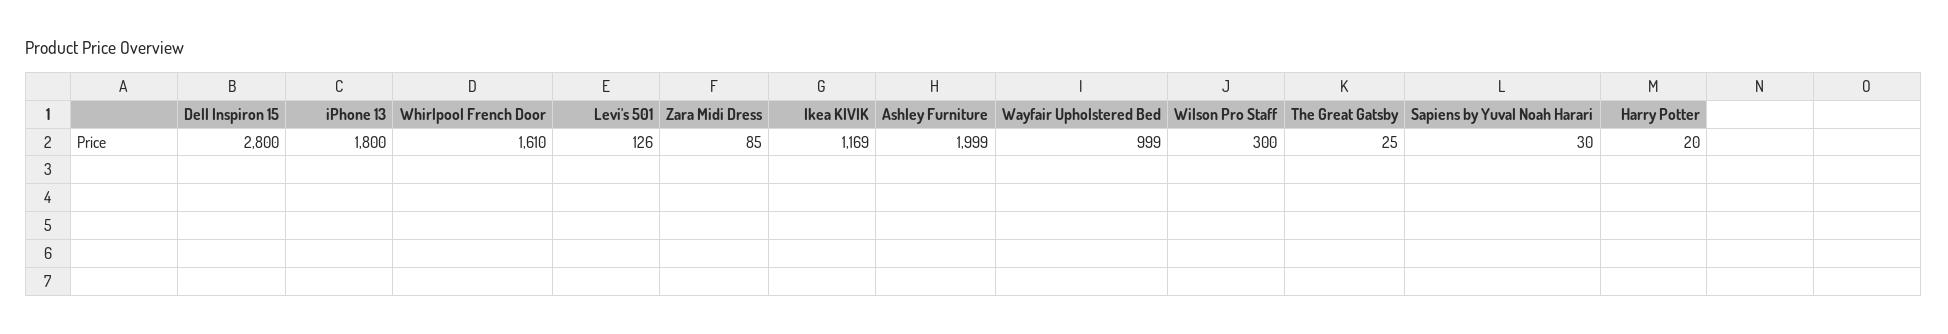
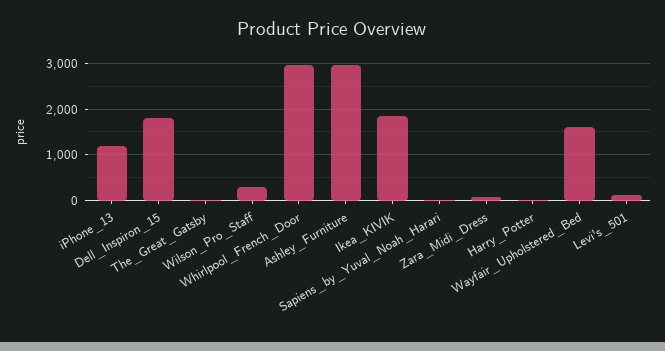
  {
-   "Dell Inspiron 15": 2800,
+   "Dell Inspiron 15": 1800,
-   "iPhone 13": 1800,
+   "iPhone 13": 1200,
-   "Whirlpool French Door": 1610,
+   "Whirlpool French Door": 3000,
    "Levi's 501": 126,
    "Zara Midi Dress": 85,
-   "Ikea KIVIK": 1169,
+   "Ikea KIVIK": 1800,
-   "Ashley Furniture": 1999,
+   "Ashley Furniture": 3000,
-   "Wayfair Upholstered Bed": 999,
+   "Wayfair Upholstered Bed": 1600,
    "Wilson Pro Staff": 300,
    "The Great Gatsby": 25,
    "Sapiens by Yuval Noah Harari": 30,
    "Harry Potter": 20
  }

